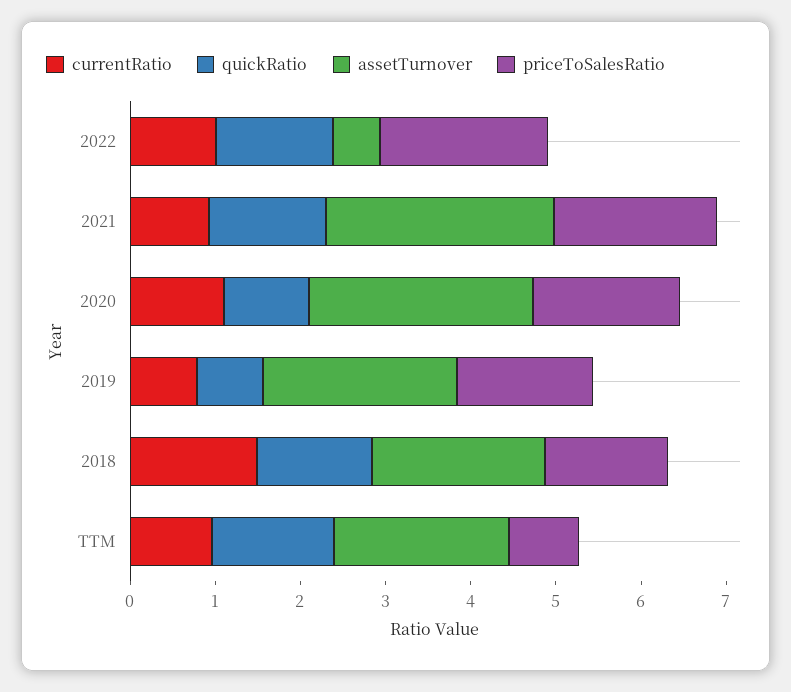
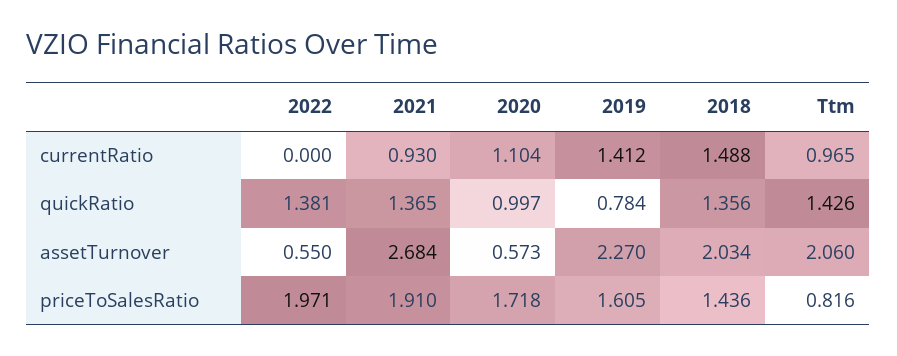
  {
    "currentRatio": {
-     "2022": 1,
+     "2022": 0,
      "2021": 0.93,
      "2020": 1.104,
-     "2019": 0.8,
+     "2019": 1.412,
      "2018": 1.488,
      "TTM": 0.965
    },
    "quickRatio": {
      "2022": 1.381,
      "2021": 1.365,
      "2020": 0.997,
      "2019": 0.784,
      "2018": 1.356,
      "TTM": 1.426
    },
    "assetTurnover": {
      "2022": 0.55,
      "2021": 2.684,
-     "2020": 2.6,
+     "2020": 0.573,
      "2019": 2.27,
      "2018": 2.034,
      "TTM": 2.06
    },
    "priceToSalesRatio": {
      "2022": 1.971,
      "2021": 1.91,
      "2020": 1.718,
      "2019": 1.605,
      "2018": 1.436,
      "TTM": 0.816
    }
  }

